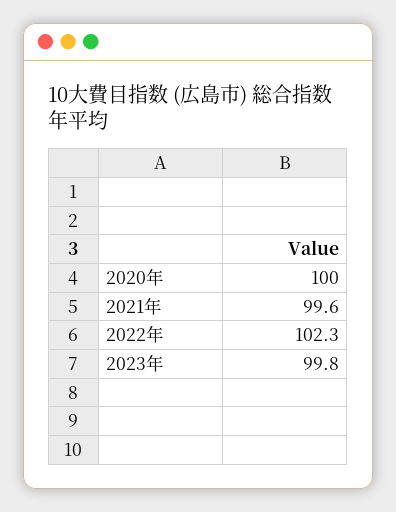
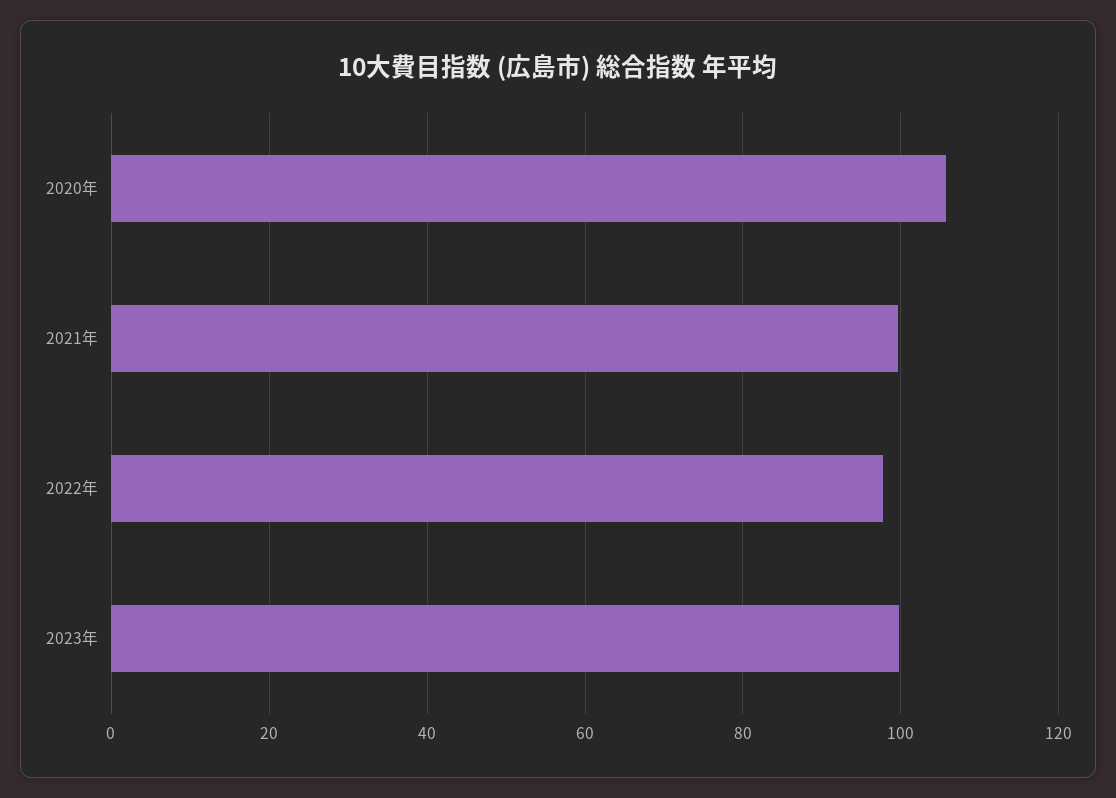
  {
-   "2020年": 100,
+   "2020年": 106,
    "2021年": 99.6,
-   "2022年": 102.3,
+   "2022年": 98,
    "2023年": 99.8
  }

